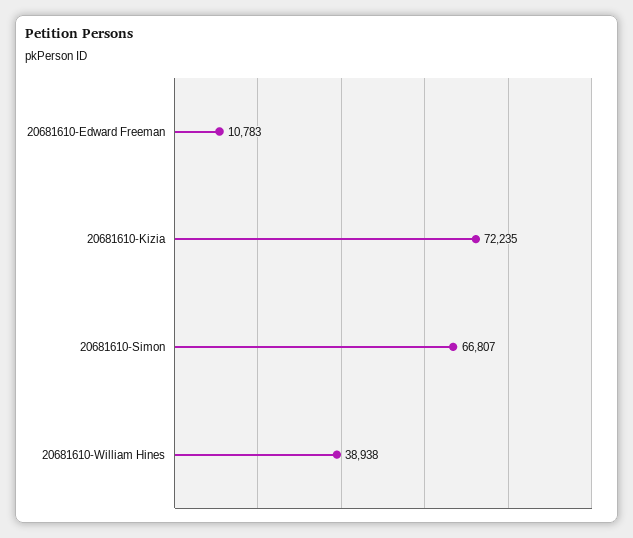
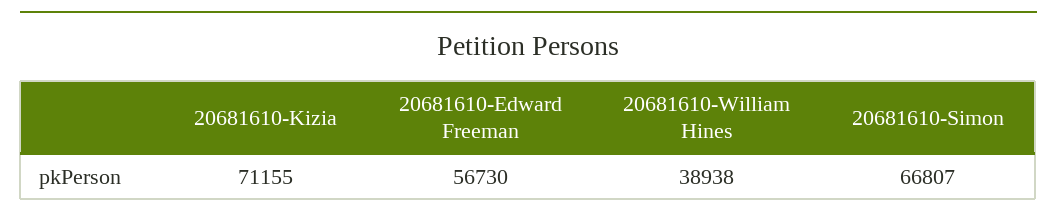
  {
-   "20681610-Edward Freeman": 10783,
+   "20681610-Edward Freeman": 56730,
-   "20681610-Kizia": 72235,
+   "20681610-Kizia": 71155,
    "20681610-Simon": 66807,
    "20681610-William Hines": 38938
  }

